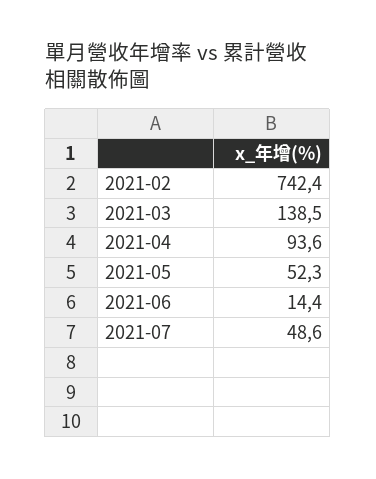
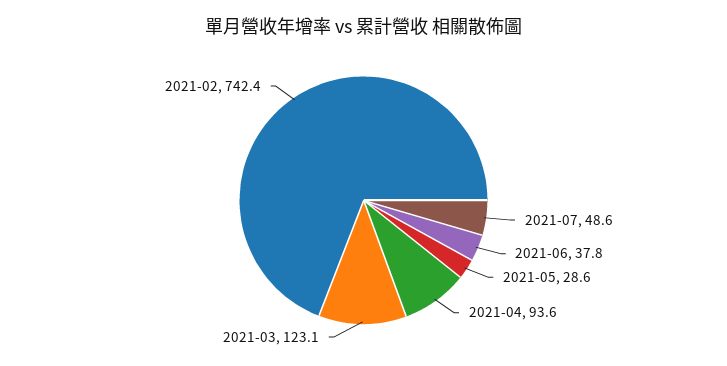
  {
    "2021-02": 742.4,
-   "2021-03": 138.5,
+   "2021-03": 123.1,
    "2021-04": 93.6,
-   "2021-05": 52.3,
+   "2021-05": 28.6,
-   "2021-06": 14.4,
+   "2021-06": 37.8,
    "2021-07": 48.6
  }

